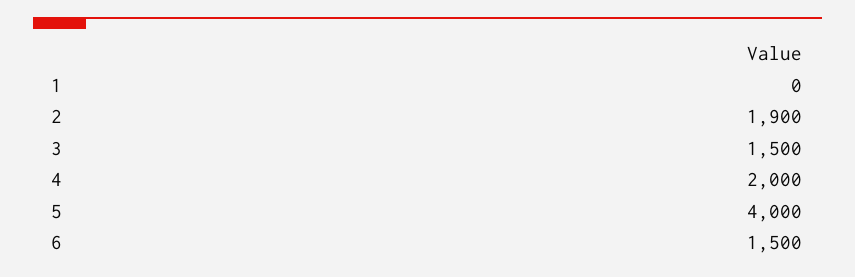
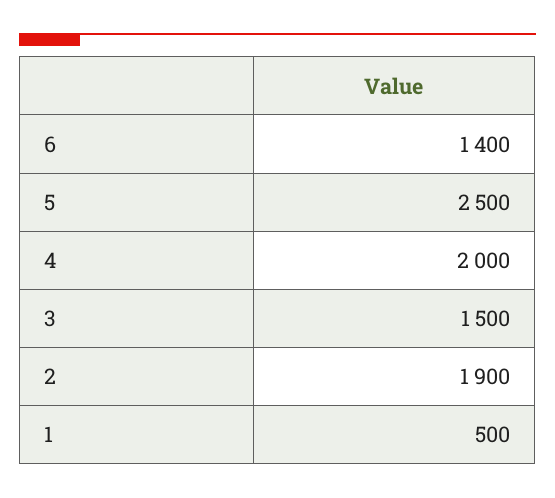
  {
-   "1": 0,
+   "1": 500,
    "2": 1900,
    "3": 1500,
    "4": 2000,
-   "5": 4000,
+   "5": 2500,
-   "6": 1500
+   "6": 1400
  }

